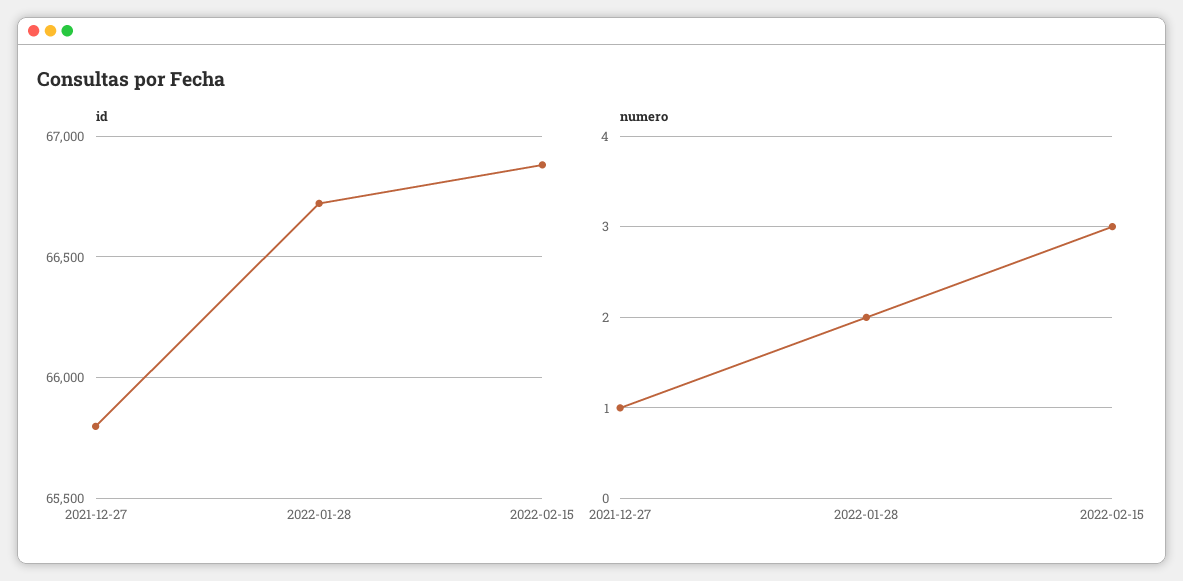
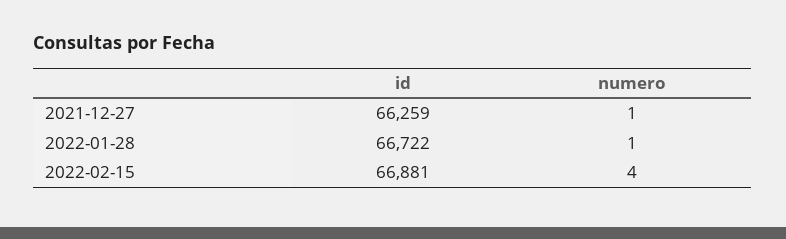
  {
    "id": {
-     "2021-12-27": 65800,
+     "2021-12-27": 66259,
      "2022-01-28": 66722,
      "2022-02-15": 66881
    },
    "numero": {
      "2021-12-27": 1,
-     "2022-01-28": 2,
+     "2022-01-28": 1,
-     "2022-02-15": 3
+     "2022-02-15": 4
    }
  }

